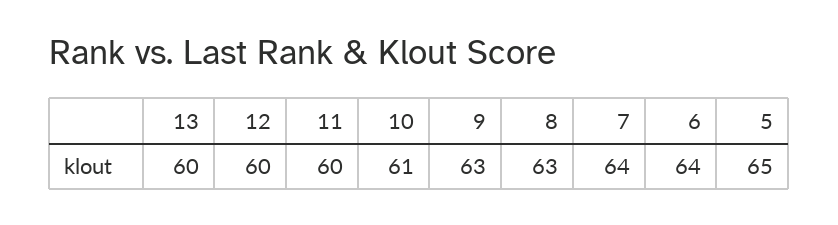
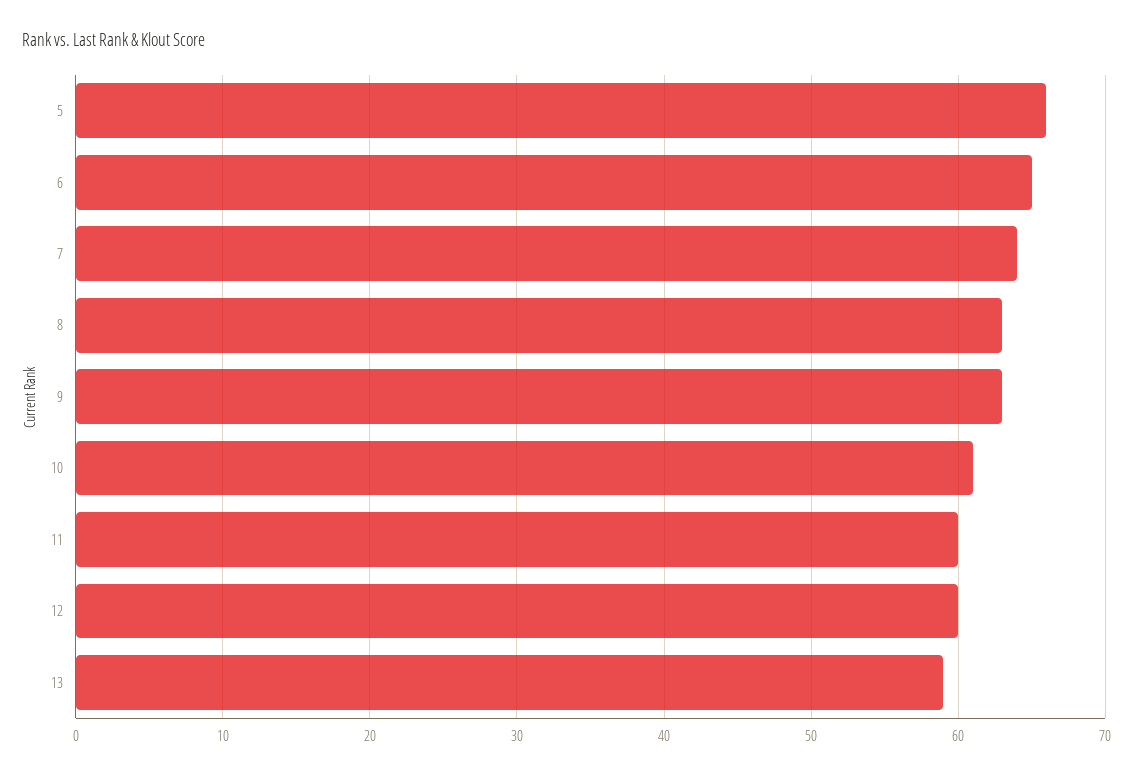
  {
-   "13": 60,
+   "13": 59,
    "12": 60,
    "11": 60,
    "10": 61,
    "9": 63,
    "8": 63,
    "7": 64,
-   "6": 64,
+   "6": 65,
-   "5": 65
+   "5": 66
  }

